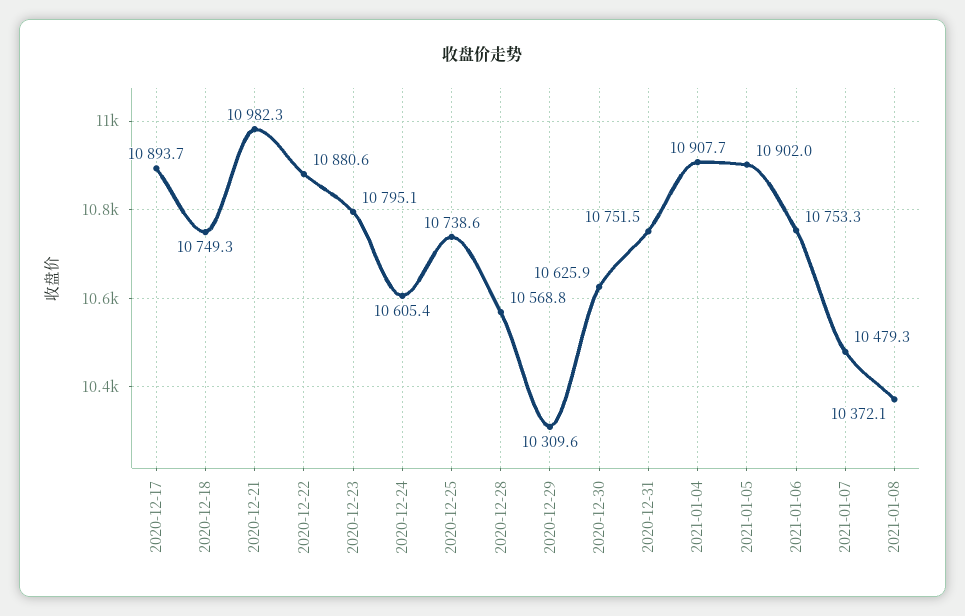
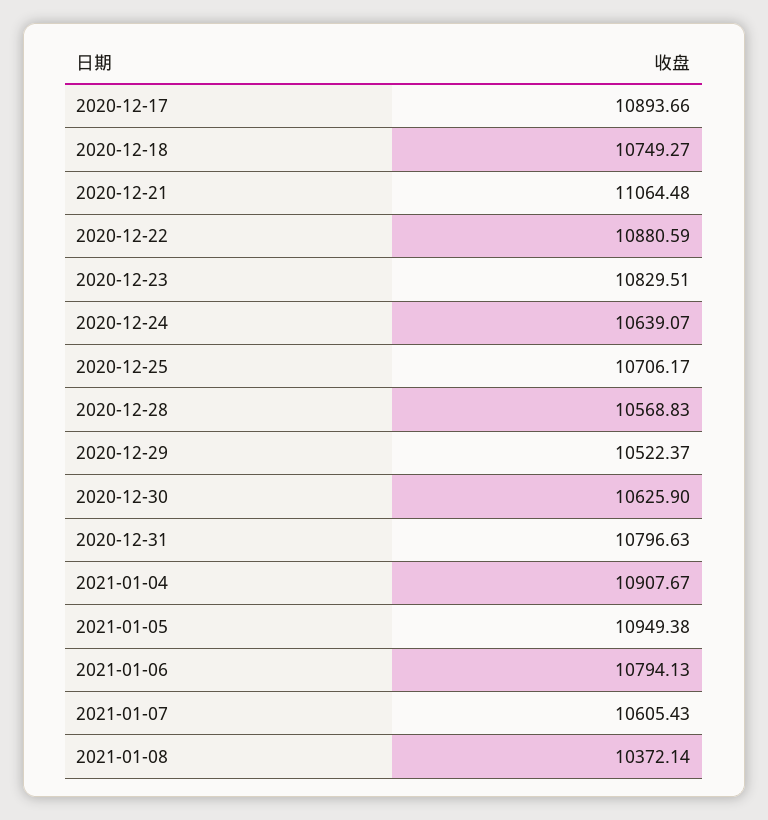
  {
    "2020-12-17": 10893.66,
    "2020-12-18": 10749.27,
-   "2020-12-21": 10982.3,
+   "2020-12-21": 11064.48,
    "2020-12-22": 10880.59,
-   "2020-12-23": 10795.1,
+   "2020-12-23": 10829.51,
-   "2020-12-24": 10605.4,
+   "2020-12-24": 10639.07,
-   "2020-12-25": 10738.6,
+   "2020-12-25": 10706.17,
    "2020-12-28": 10568.83,
-   "2020-12-29": 10309.6,
+   "2020-12-29": 10522.37,
    "2020-12-30": 10625.9,
-   "2020-12-31": 10751.5,
+   "2020-12-31": 10796.63,
    "2021-01-04": 10907.67,
-   "2021-01-05": 10902,
+   "2021-01-05": 10949.38,
-   "2021-01-06": 10753.3,
+   "2021-01-06": 10794.13,
-   "2021-01-07": 10479.3,
+   "2021-01-07": 10605.43,
    "2021-01-08": 10372.14
  }

